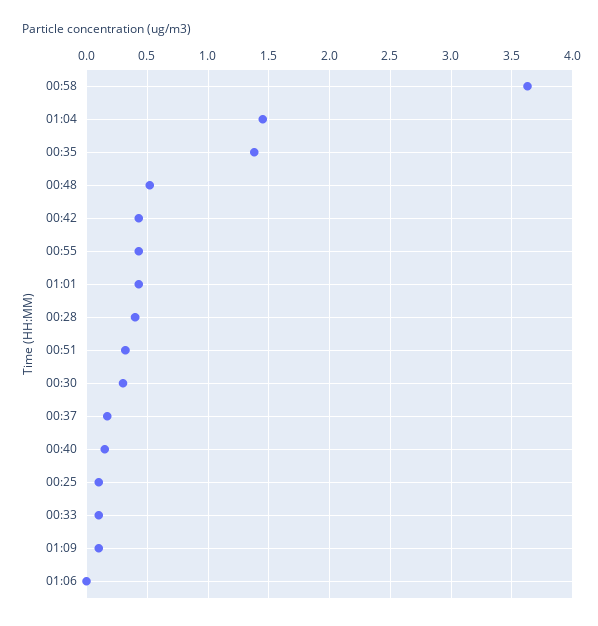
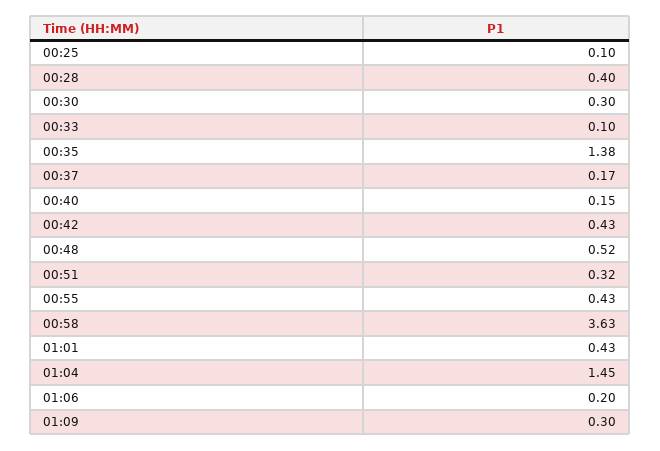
  {
    "00:58": 3.63,
    "01:04": 1.45,
    "00:35": 1.38,
    "00:48": 0.52,
    "00:42": 0.43,
    "00:55": 0.43,
    "01:01": 0.43,
    "00:28": 0.4,
    "00:51": 0.32,
    "00:30": 0.3,
    "00:37": 0.17,
    "00:40": 0.15,
    "00:25": 0.1,
    "00:33": 0.1,
-   "01:09": 0.1,
+   "01:09": 0.3,
-   "01:06": 0
+   "01:06": 0.2
  }

